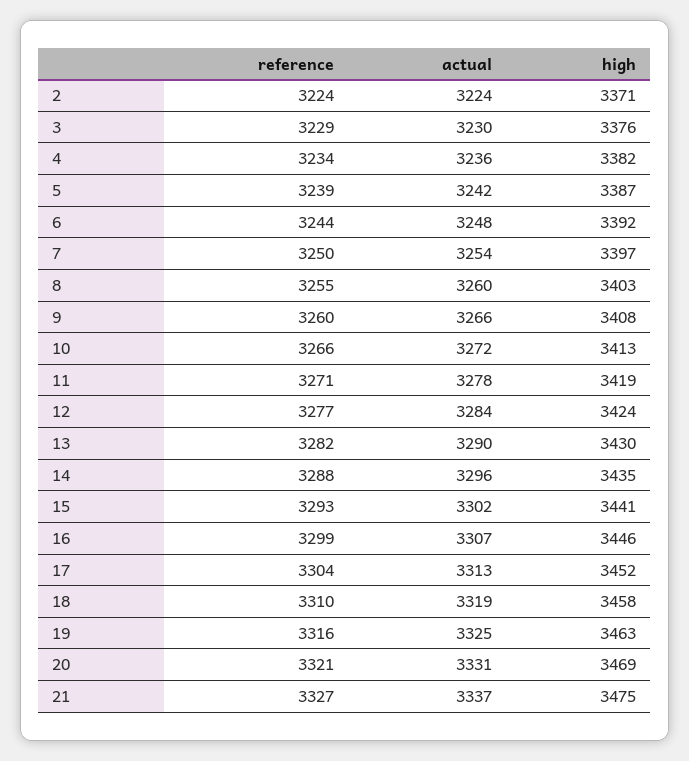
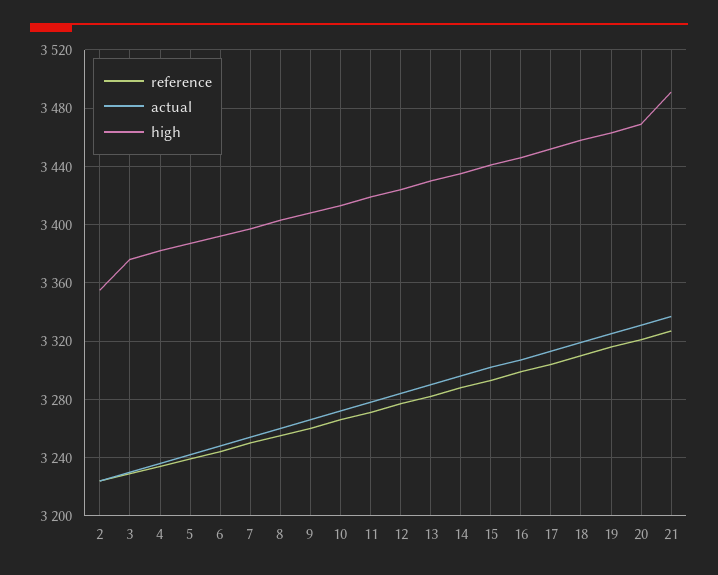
  {
    "reference": {
      "2": 3224,
      "3": 3229,
      "4": 3234,
      "5": 3239,
      "6": 3244,
      "7": 3250,
      "8": 3255,
      "9": 3260,
      "10": 3266,
      "11": 3271,
      "12": 3277,
      "13": 3282,
      "14": 3288,
      "15": 3293,
      "16": 3299,
      "17": 3304,
      "18": 3310,
      "19": 3316,
      "20": 3321,
      "21": 3327
    },
    "actual": {
      "2": 3224,
      "3": 3230,
      "4": 3236,
      "5": 3242,
      "6": 3248,
      "7": 3254,
      "8": 3260,
      "9": 3266,
      "10": 3272,
      "11": 3278,
      "12": 3284,
      "13": 3290,
      "14": 3296,
      "15": 3302,
      "16": 3307,
      "17": 3313,
      "18": 3319,
      "19": 3325,
      "20": 3331,
      "21": 3337
    },
    "high": {
-     "2": 3371,
+     "2": 3355,
      "3": 3376,
      "4": 3382,
      "5": 3387,
      "6": 3392,
      "7": 3397,
      "8": 3403,
      "9": 3408,
      "10": 3413,
      "11": 3419,
      "12": 3424,
      "13": 3430,
      "14": 3435,
      "15": 3441,
      "16": 3446,
      "17": 3452,
      "18": 3458,
      "19": 3463,
      "20": 3469,
-     "21": 3475
+     "21": 3490
    }
  }

